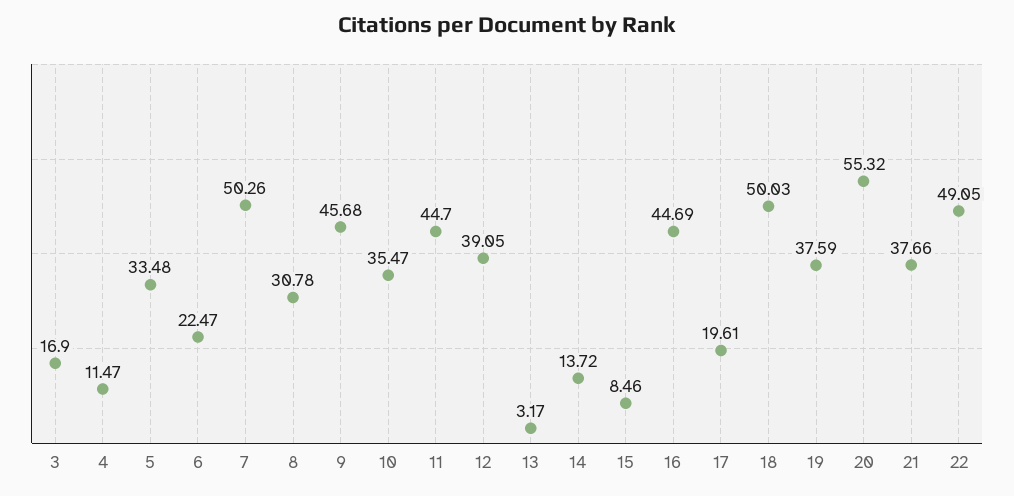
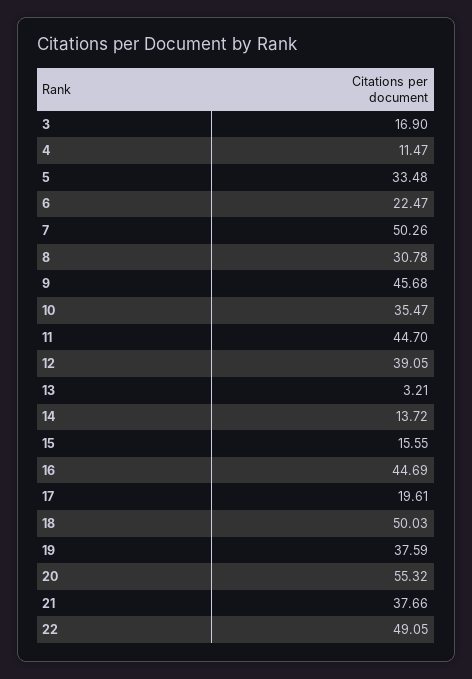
  {
    "3": 16.9,
    "4": 11.47,
    "5": 33.48,
    "6": 22.47,
    "7": 50.26,
    "8": 30.78,
    "9": 45.68,
    "10": 35.47,
    "11": 44.7,
    "12": 39.05,
-   "13": 3.17,
+   "13": 3.21,
    "14": 13.72,
-   "15": 8.46,
+   "15": 15.55,
    "16": 44.69,
    "17": 19.61,
    "18": 50.03,
    "19": 37.59,
    "20": 55.32,
    "21": 37.66,
    "22": 49.05
  }

